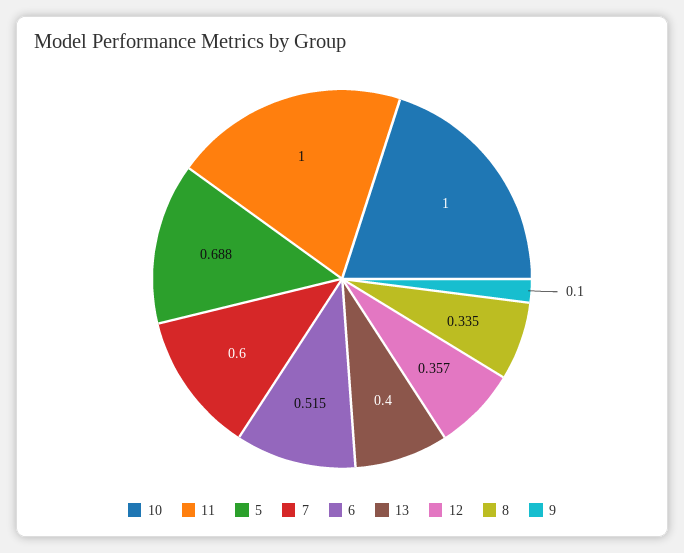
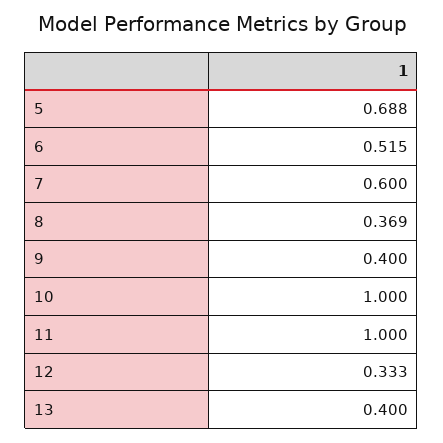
  {
    "10": 1,
    "11": 1,
    "5": 0.688,
    "7": 0.6,
    "6": 0.515,
    "13": 0.4,
-   "12": 0.357,
+   "12": 0.333,
-   "8": 0.335,
+   "8": 0.369,
-   "9": 0.1
+   "9": 0.4
  }

